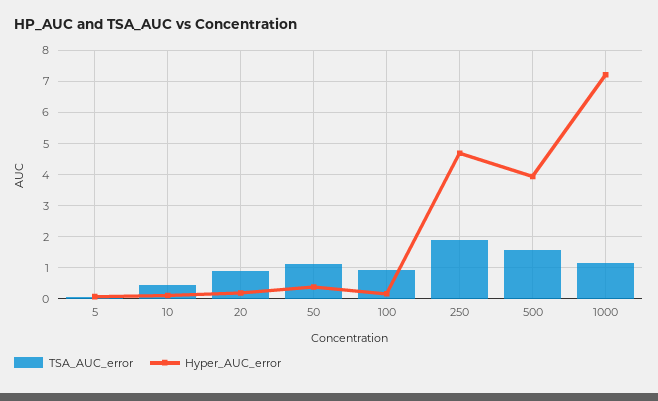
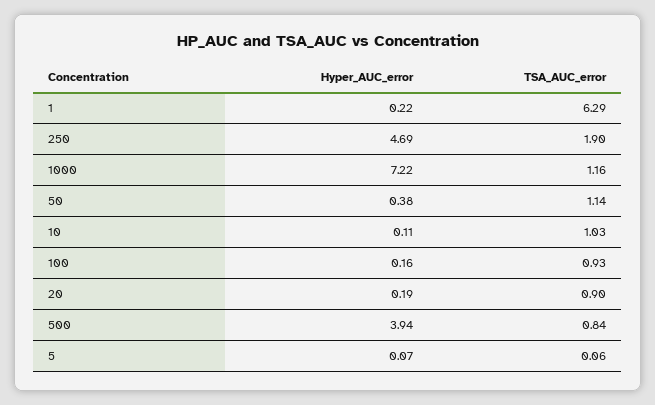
  {
    "TSA_AUC_error": {
      "5": 0.06,
-     "10": 0.4,
+     "10": 1.03,
      "20": 0.9,
      "50": 1.14,
      "100": 0.93,
      "250": 1.9,
-     "500": 1.6,
+     "500": 0.84,
-     "1000": 1.16
+     "1000": 1.16,
+     "1": 6.29
    },
    "Hyper_AUC_error": {
      "5": 0.07,
      "10": 0.11,
      "20": 0.19,
      "50": 0.38,
      "100": 0.16,
      "250": 4.69,
      "500": 3.94,
-     "1000": 7.22
+     "1000": 7.22,
+     "1": 0.22
    }
  }

